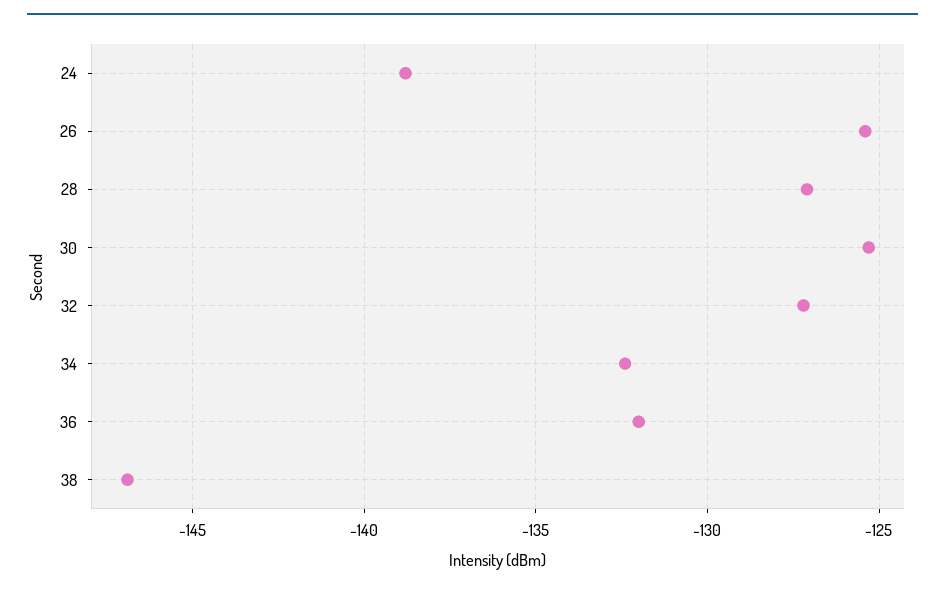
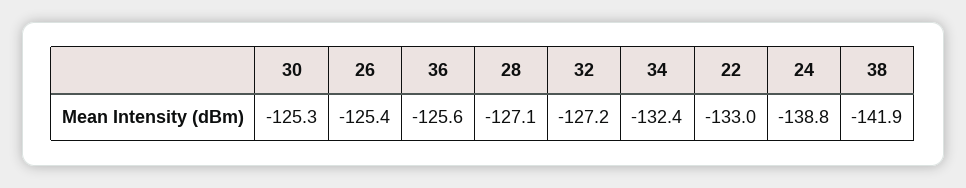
  {
    "24": -138.8,
    "26": -125.4,
    "28": -127.1,
    "30": -125.3,
    "32": -127.2,
    "34": -132.4,
-   "36": -132,
+   "36": -125.6,
-   "38": -147
+   "38": -141.9,
+   "22": -133
  }

